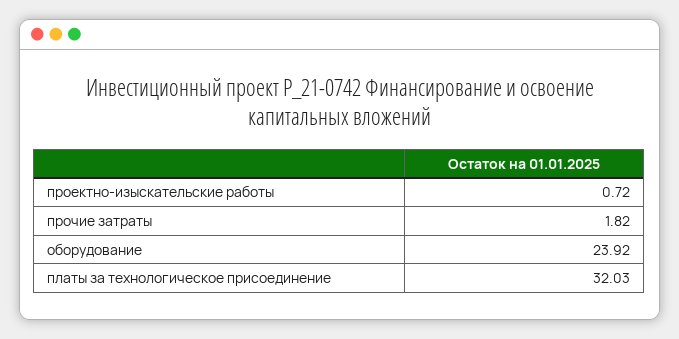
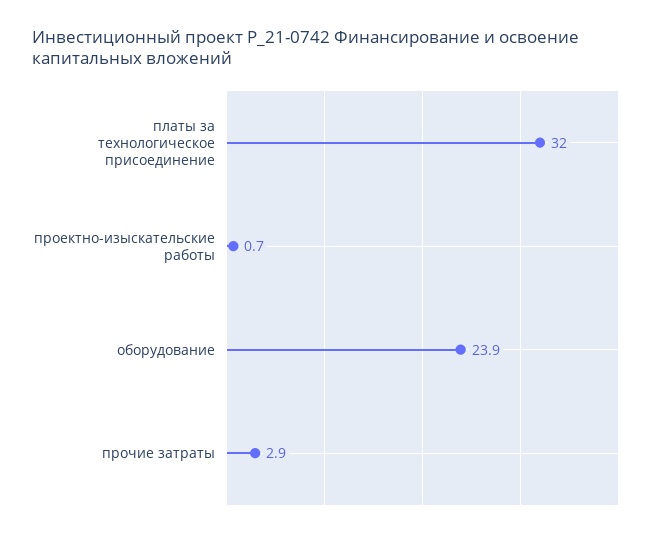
  {
    "проектно-изыскательские работы": 0.72,
-   "прочие затраты": 1.82,
+   "прочие затраты": 2.9,
    "оборудование": 23.92,
    "платы за технологическое присоединение": 32.03
  }

